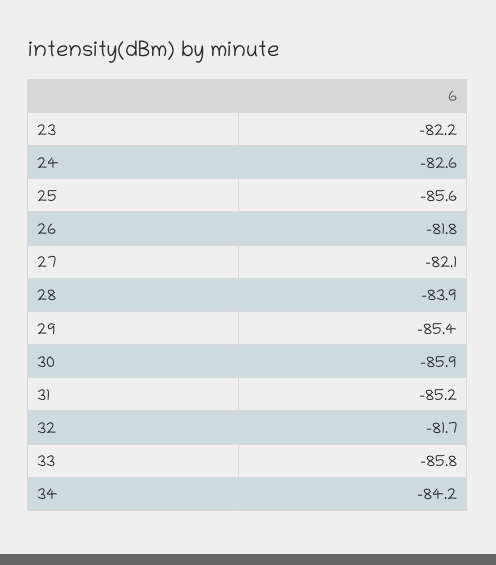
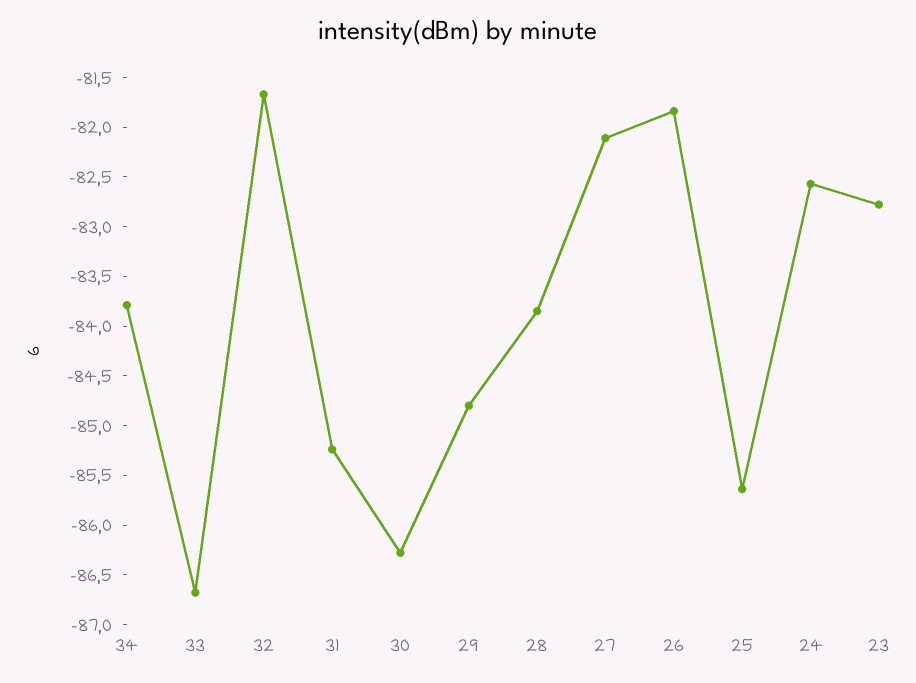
  {
-   "23": -82.2,
+   "23": -82.8,
    "24": -82.6,
    "25": -85.6,
    "26": -81.8,
    "27": -82.1,
    "28": -83.9,
-   "29": -85.4,
+   "29": -84.8,
-   "30": -85.9,
+   "30": -86.3,
    "31": -85.2,
    "32": -81.7,
-   "33": -85.8,
+   "33": -86.7,
-   "34": -84.2
+   "34": -83.8
  }

